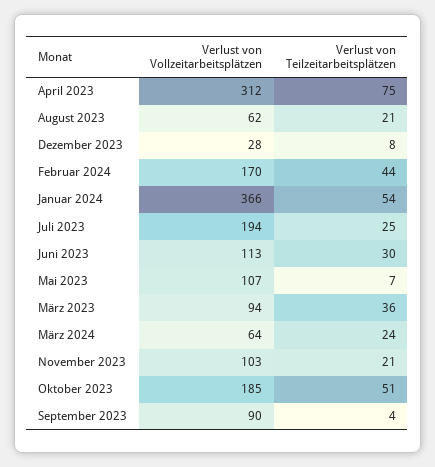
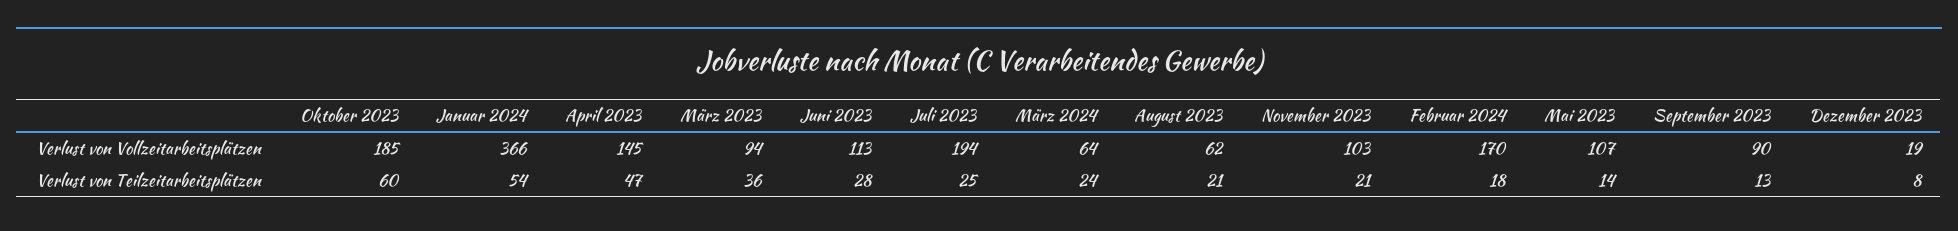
  {
    "Verlust von Vollzeitarbeitsplätzen": {
-     "April 2023": 312,
+     "April 2023": 145,
      "August 2023": 62,
-     "Dezember 2023": 28,
+     "Dezember 2023": 19,
      "Februar 2024": 170,
      "Januar 2024": 366,
      "Juli 2023": 194,
      "Juni 2023": 113,
      "Mai 2023": 107,
      "März 2023": 94,
      "März 2024": 64,
      "November 2023": 103,
      "Oktober 2023": 185,
      "September 2023": 90
    },
    "Verlust von Teilzeitarbeitsplätzen": {
-     "April 2023": 75,
+     "April 2023": 47,
      "August 2023": 21,
      "Dezember 2023": 8,
-     "Februar 2024": 44,
+     "Februar 2024": 18,
      "Januar 2024": 54,
      "Juli 2023": 25,
-     "Juni 2023": 30,
+     "Juni 2023": 28,
-     "Mai 2023": 7,
+     "Mai 2023": 14,
      "März 2023": 36,
      "März 2024": 24,
      "November 2023": 21,
-     "Oktober 2023": 51,
+     "Oktober 2023": 60,
-     "September 2023": 4
+     "September 2023": 13
    }
  }

